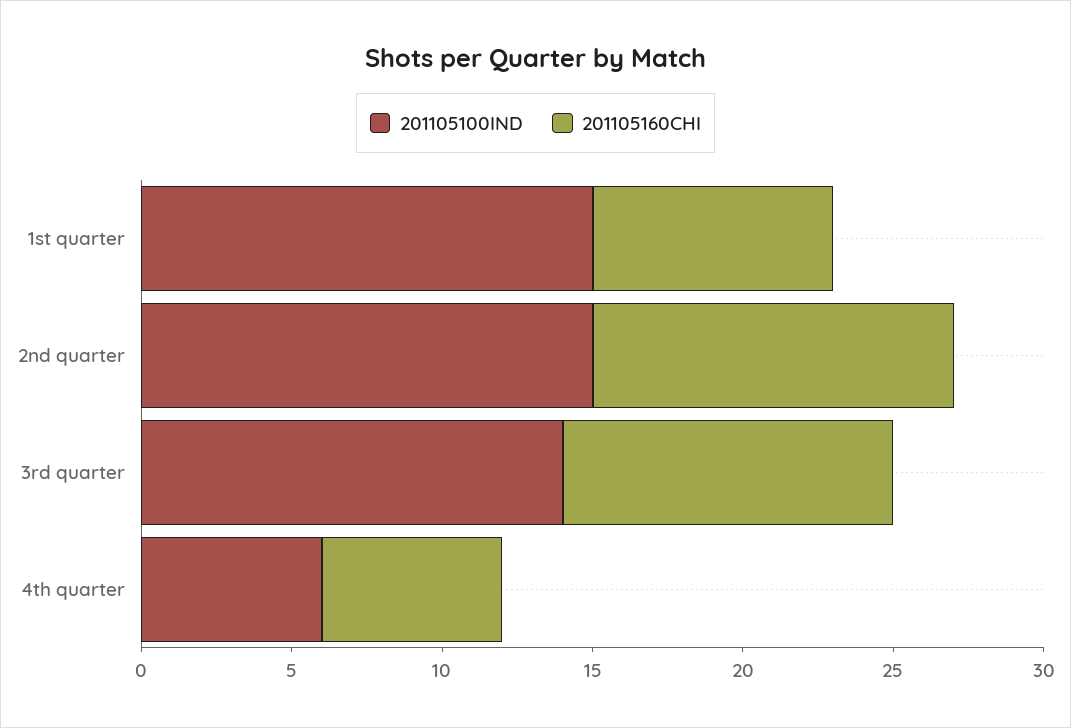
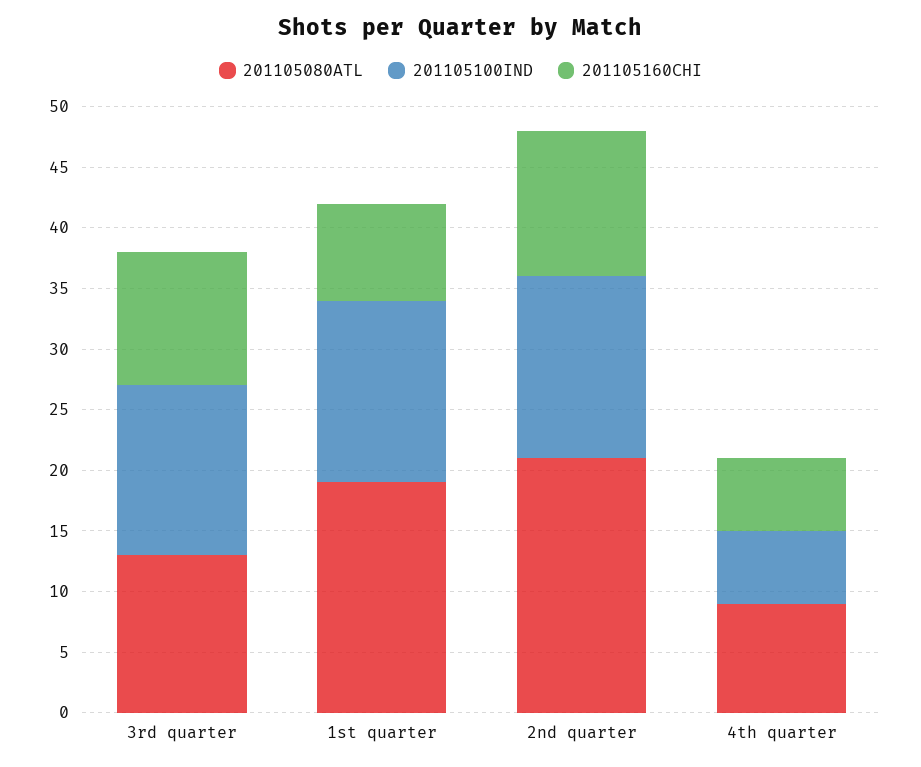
  {
    "201105100IND": {
      "1st quarter": 15,
      "2nd quarter": 15,
      "3rd quarter": 14,
      "4th quarter": 6
    },
    "201105160CHI": {
      "1st quarter": 8,
      "2nd quarter": 12,
      "3rd quarter": 11,
      "4th quarter": 6
-   }
+   },
+   "201105080ATL": {
+     "3rd quarter": 13,
+     "1st quarter": 19,
+     "2nd quarter": 21,
+     "4th quarter": 9
+   }
  }

